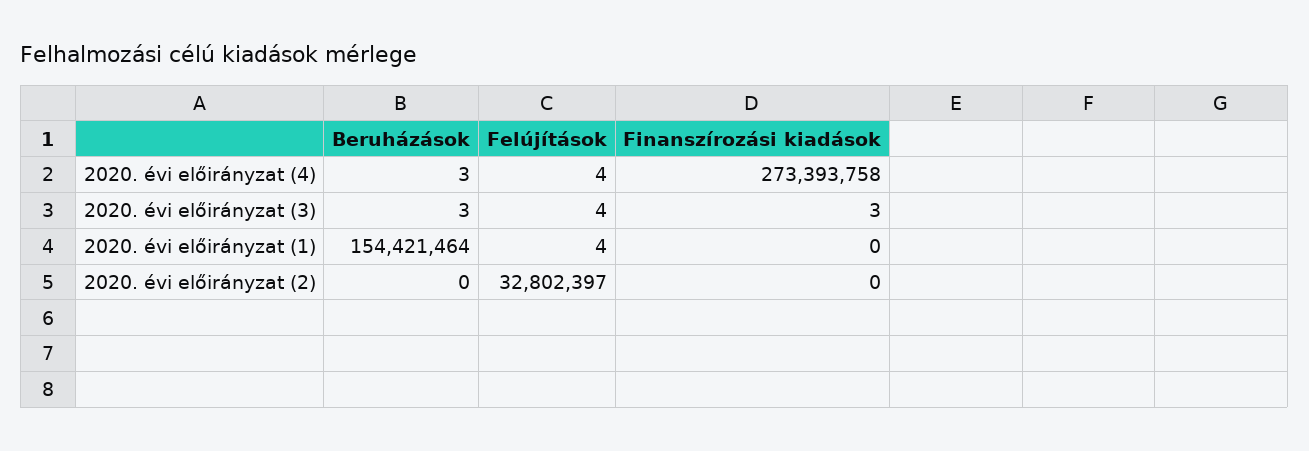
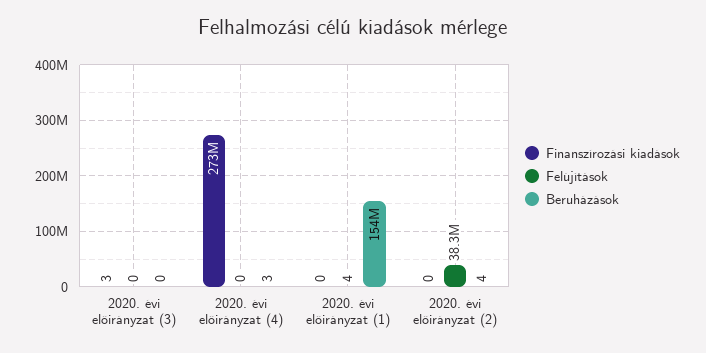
  {
    "Beruházások": {
      "2020. évi előirányzat (4)": 3,
-     "2020. évi előirányzat (3)": 3,
+     "2020. évi előirányzat (3)": 0,
      "2020. évi előirányzat (1)": 154421464,
-     "2020. évi előirányzat (2)": 0
+     "2020. évi előirányzat (2)": 4
    },
    "Felújítások": {
-     "2020. évi előirányzat (4)": 4,
+     "2020. évi előirányzat (4)": 0,
-     "2020. évi előirányzat (3)": 4,
+     "2020. évi előirányzat (3)": 0,
      "2020. évi előirányzat (1)": 4,
-     "2020. évi előirányzat (2)": 32802397
+     "2020. évi előirányzat (2)": 38300000
    },
    "Finanszírozási kiadások": {
      "2020. évi előirányzat (4)": 273393758,
      "2020. évi előirányzat (3)": 3,
      "2020. évi előirányzat (1)": 0,
      "2020. évi előirányzat (2)": 0
    }
  }

